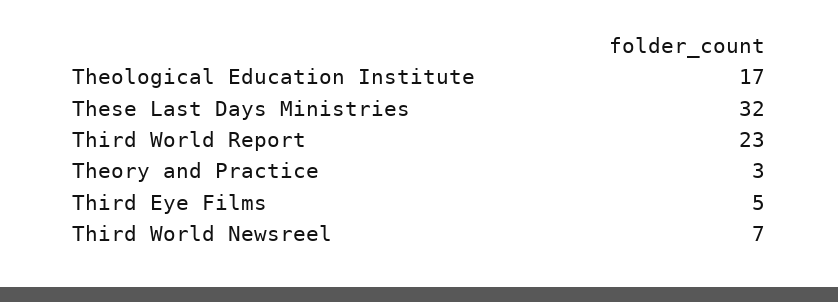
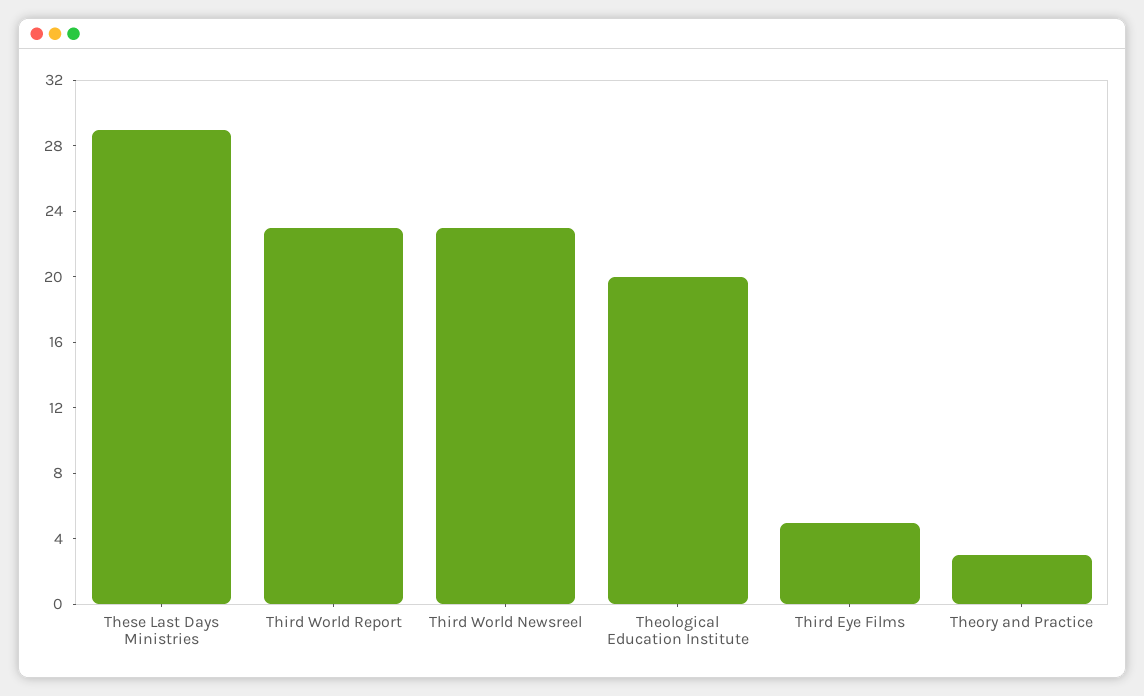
  {
-   "Theological Education Institute": 17,
+   "Theological Education Institute": 20,
-   "These Last Days Ministries": 32,
+   "These Last Days Ministries": 29,
    "Third World Report": 23,
    "Theory and Practice": 3,
    "Third Eye Films": 5,
-   "Third World Newsreel": 7
+   "Third World Newsreel": 23
  }

